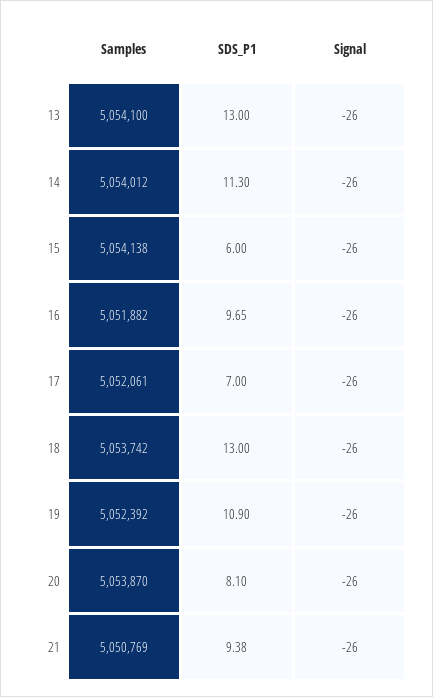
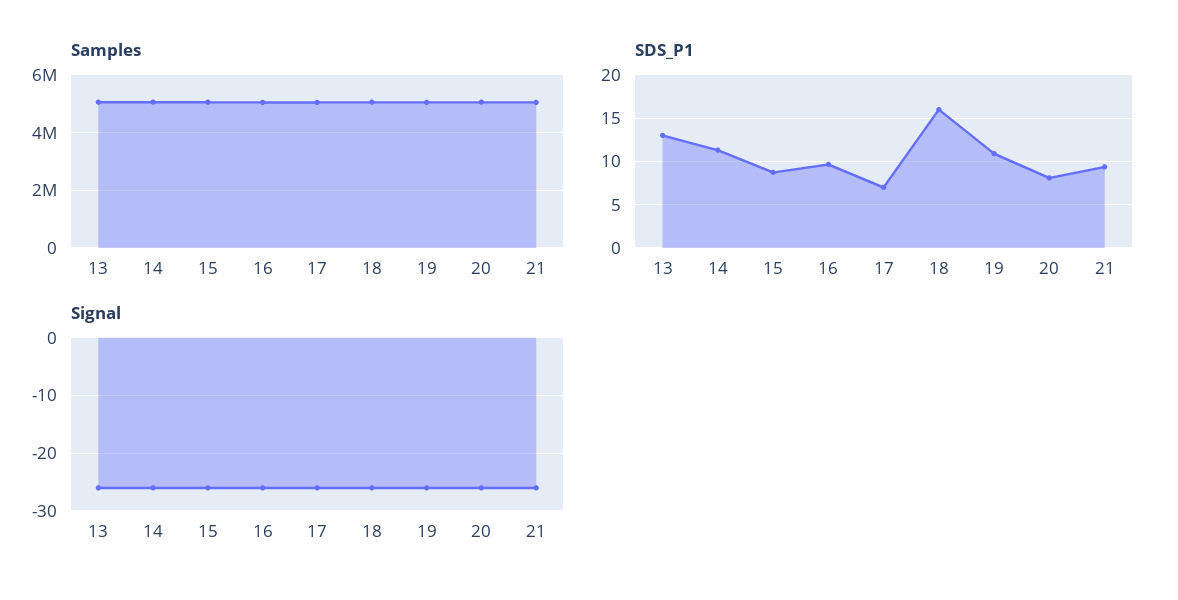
  {
    "Samples": {
      "13": 5054100,
      "14": 5054012,
      "15": 5054138,
      "16": 5051882,
      "17": 5052061,
      "18": 5053742,
      "19": 5052392,
      "20": 5053870,
      "21": 5050769
    },
    "SDS_P1": {
      "13": 13,
      "14": 11.3,
-     "15": 6,
+     "15": 9,
      "16": 9.65,
      "17": 7,
-     "18": 13,
+     "18": 16,
      "19": 10.9,
      "20": 8.1,
      "21": 9.38
    },
    "Signal": {
      "13": -26,
      "14": -26,
      "15": -26,
      "16": -26,
      "17": -26,
      "18": -26,
      "19": -26,
      "20": -26,
      "21": -26
    }
  }

